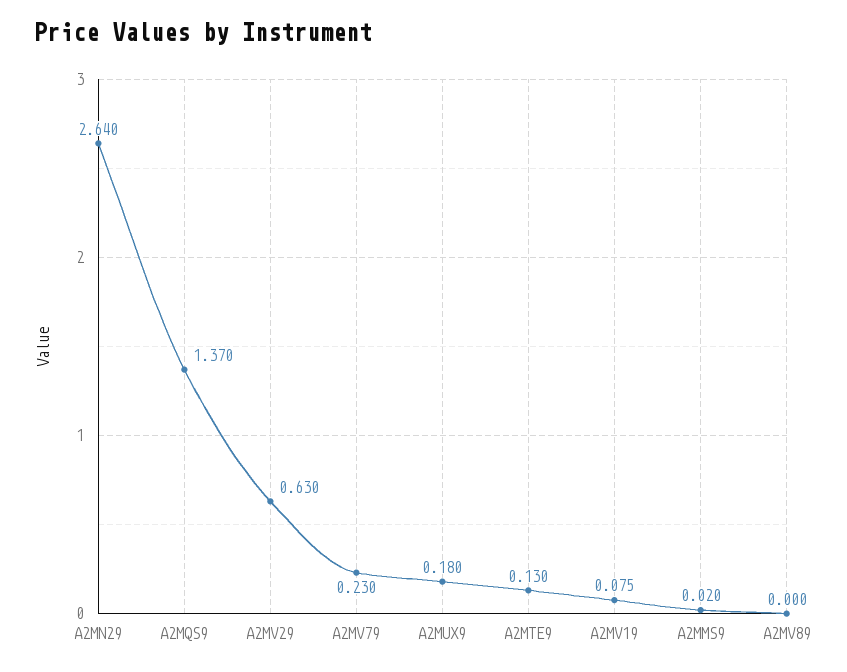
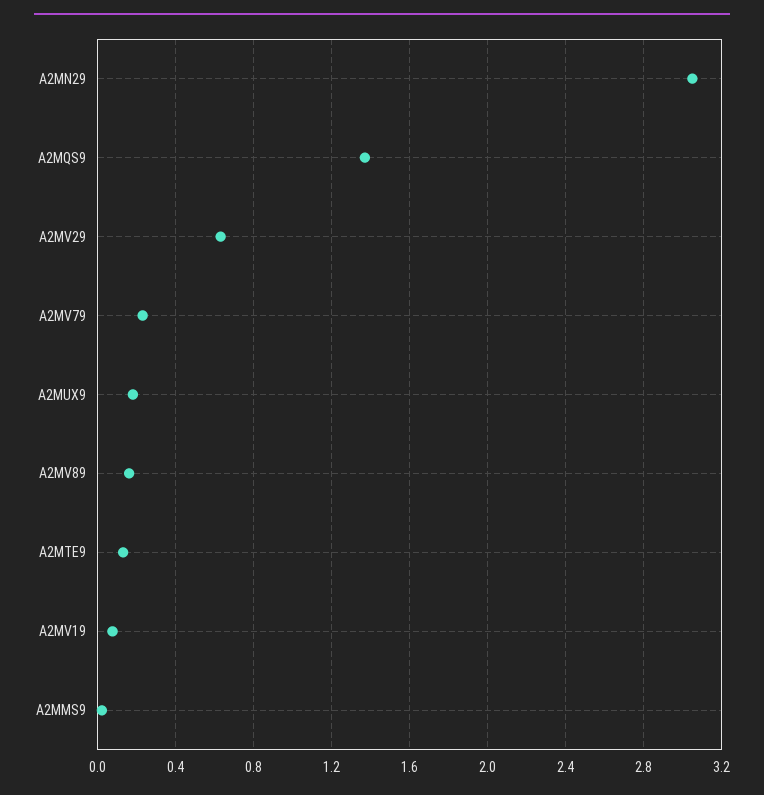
  {
-   "A2MN29": 2.64,
+   "A2MN29": 3.05,
    "A2MQS9": 1.37,
    "A2MV29": 0.63,
    "A2MV79": 0.23,
    "A2MUX9": 0.18,
    "A2MTE9": 0.13,
    "A2MV19": 0.075,
    "A2MMS9": 0.02,
-   "A2MV89": 0
+   "A2MV89": 0.15
  }

